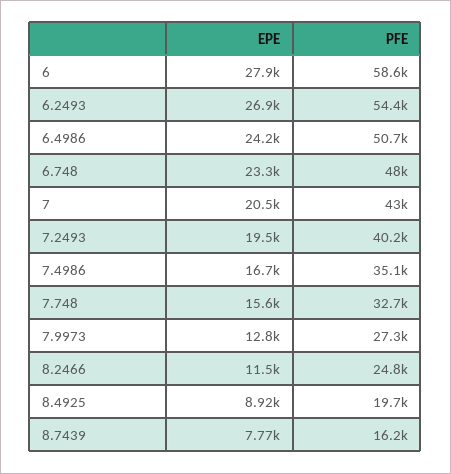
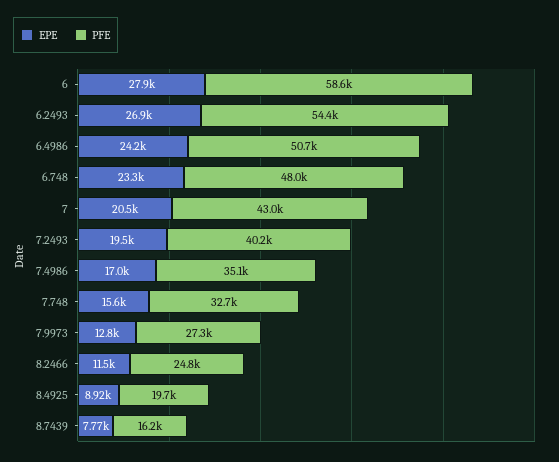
  {
    "EPE": {
      "6": 27900,
      "6.2493": 26900,
      "6.4986": 24200,
      "6.748": 23300,
      "7": 20500,
      "7.2493": 19500,
-     "7.4986": 16700,
+     "7.4986": 17000,
      "7.748": 15600,
      "7.9973": 12800,
      "8.2466": 11500,
      "8.4925": 8920,
      "8.7439": 7770
    },
    "PFE": {
      "6": 58600,
      "6.2493": 54400,
      "6.4986": 50700,
      "6.748": 48000,
      "7": 43000,
      "7.2493": 40200,
      "7.4986": 35100,
      "7.748": 32700,
      "7.9973": 27300,
      "8.2466": 24800,
      "8.4925": 19700,
      "8.7439": 16200
    }
  }

